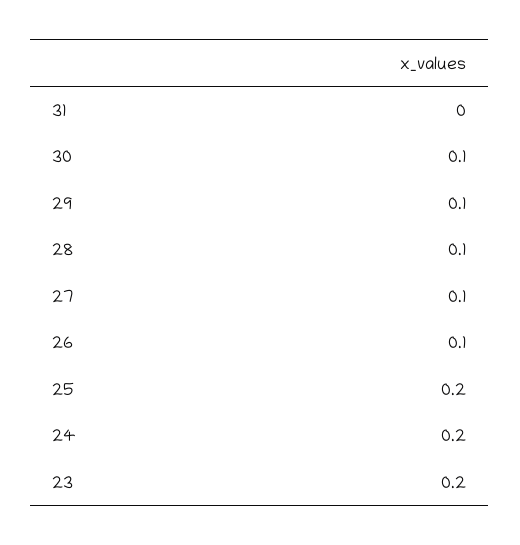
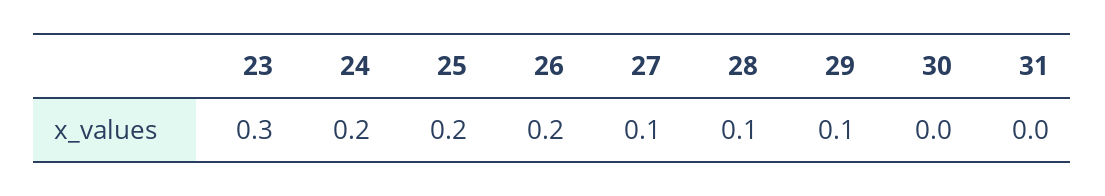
  {
    "31": 0,
-   "30": 0.1,
+   "30": 0,
    "29": 0.1,
    "28": 0.1,
    "27": 0.1,
-   "26": 0.1,
+   "26": 0.2,
    "25": 0.2,
    "24": 0.2,
-   "23": 0.2
+   "23": 0.3
  }

